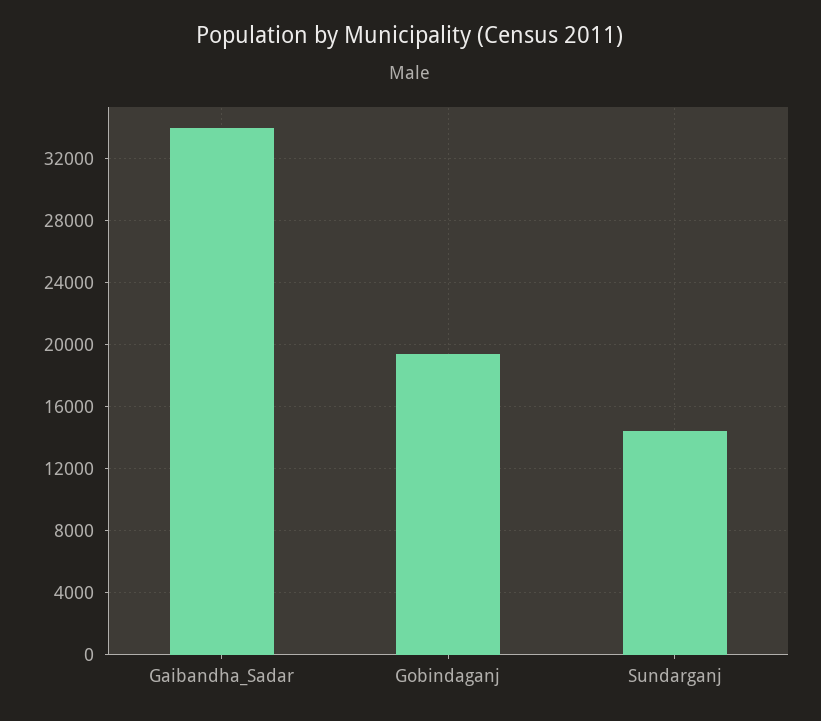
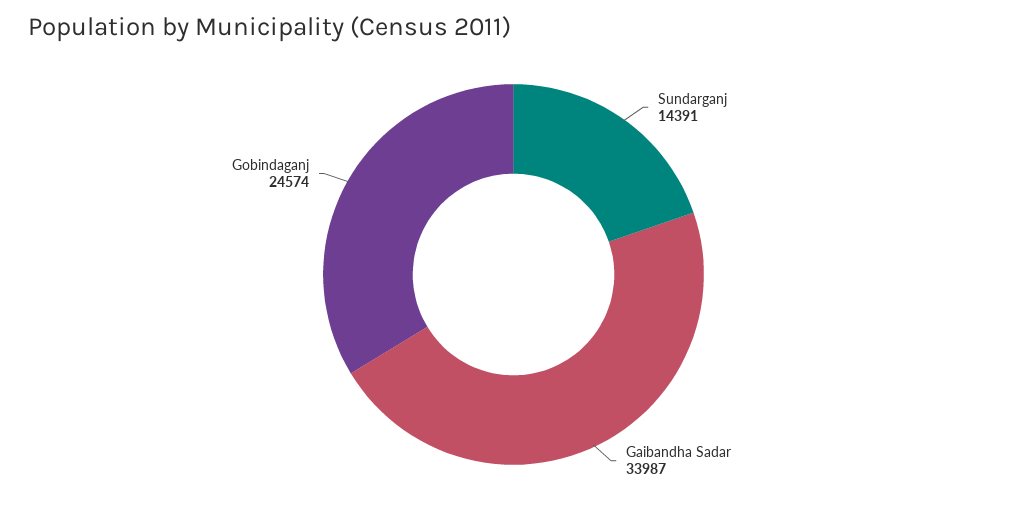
  {
    "Gaibandha_Sadar": 33987,
-   "Gobindaganj": 19500,
+   "Gobindaganj": 24574,
    "Sundarganj": 14391
  }

